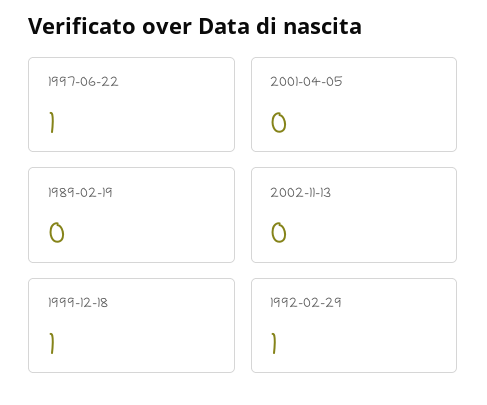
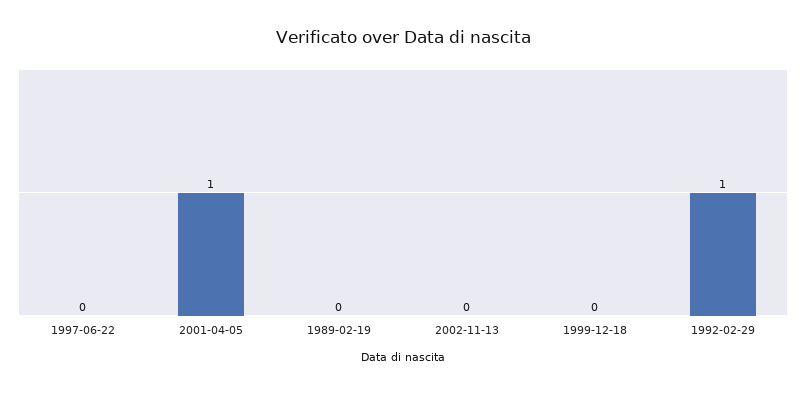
  {
-   "1997-06-22": 1,
+   "1997-06-22": 0,
-   "2001-04-05": 0,
+   "2001-04-05": 1,
    "1989-02-19": 0,
    "2002-11-13": 0,
-   "1999-12-18": 1,
+   "1999-12-18": 0,
    "1992-02-29": 1
  }

